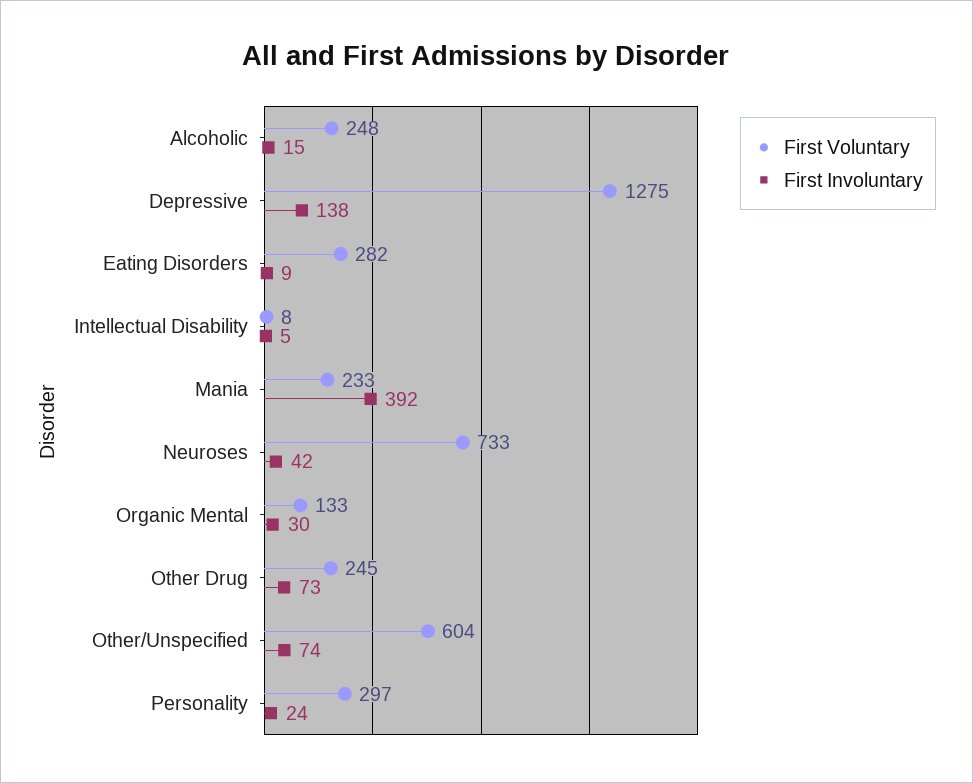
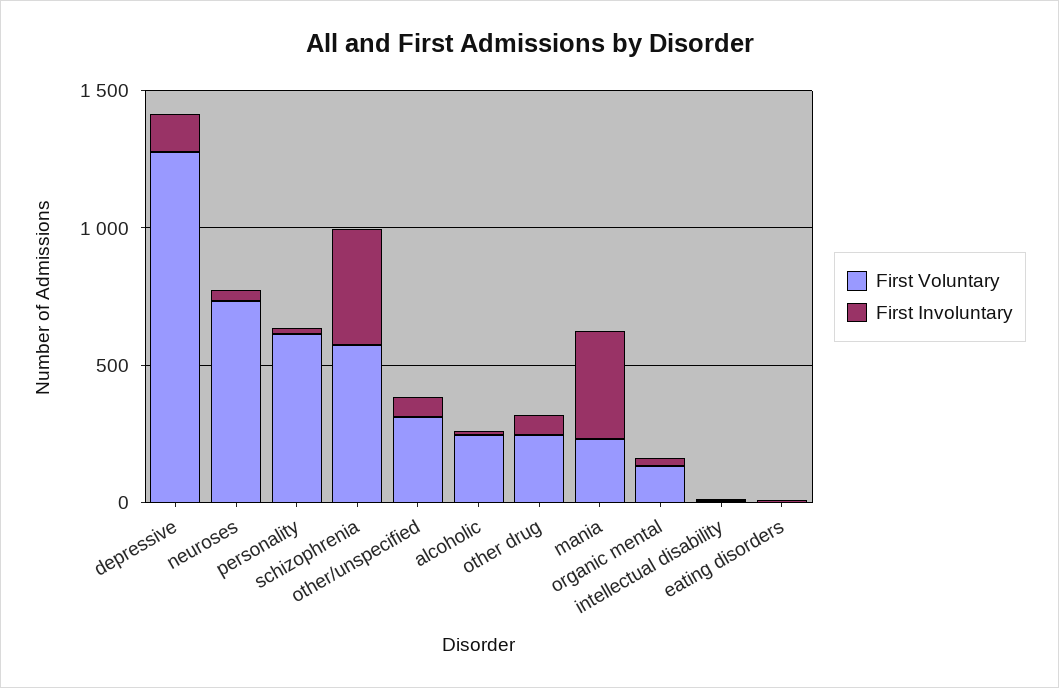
  {
    "First Voluntary": {
      "Alcoholic": 248,
      "Depressive": 1275,
-     "Eating Disorders": 282,
+     "Eating Disorders": 0,
      "Intellectual Disability": 8,
      "Mania": 233,
      "Neuroses": 733,
      "Organic Mental": 133,
      "Other Drug": 245,
-     "Other/Unspecified": 604,
+     "Other/Unspecified": 300,
-     "Personality": 297
+     "Personality": 600,
+     "schizophrenia": 600
    },
    "First Involuntary": {
      "Alcoholic": 15,
      "Depressive": 138,
      "Eating Disorders": 9,
      "Intellectual Disability": 5,
      "Mania": 392,
      "Neuroses": 42,
      "Organic Mental": 30,
      "Other Drug": 73,
      "Other/Unspecified": 74,
-     "Personality": 24
+     "Personality": 24,
+     "schizophrenia": 400
    }
  }

